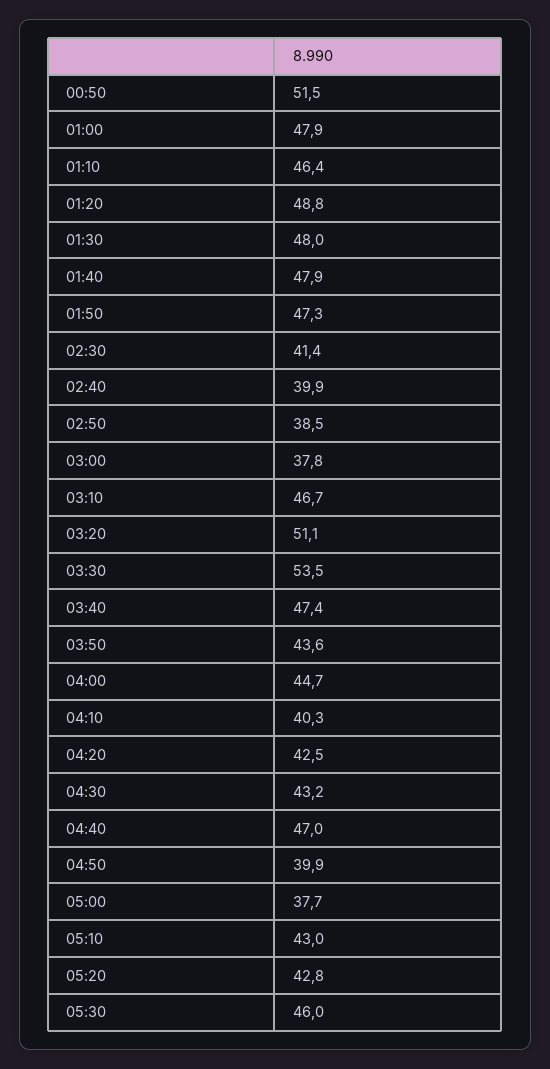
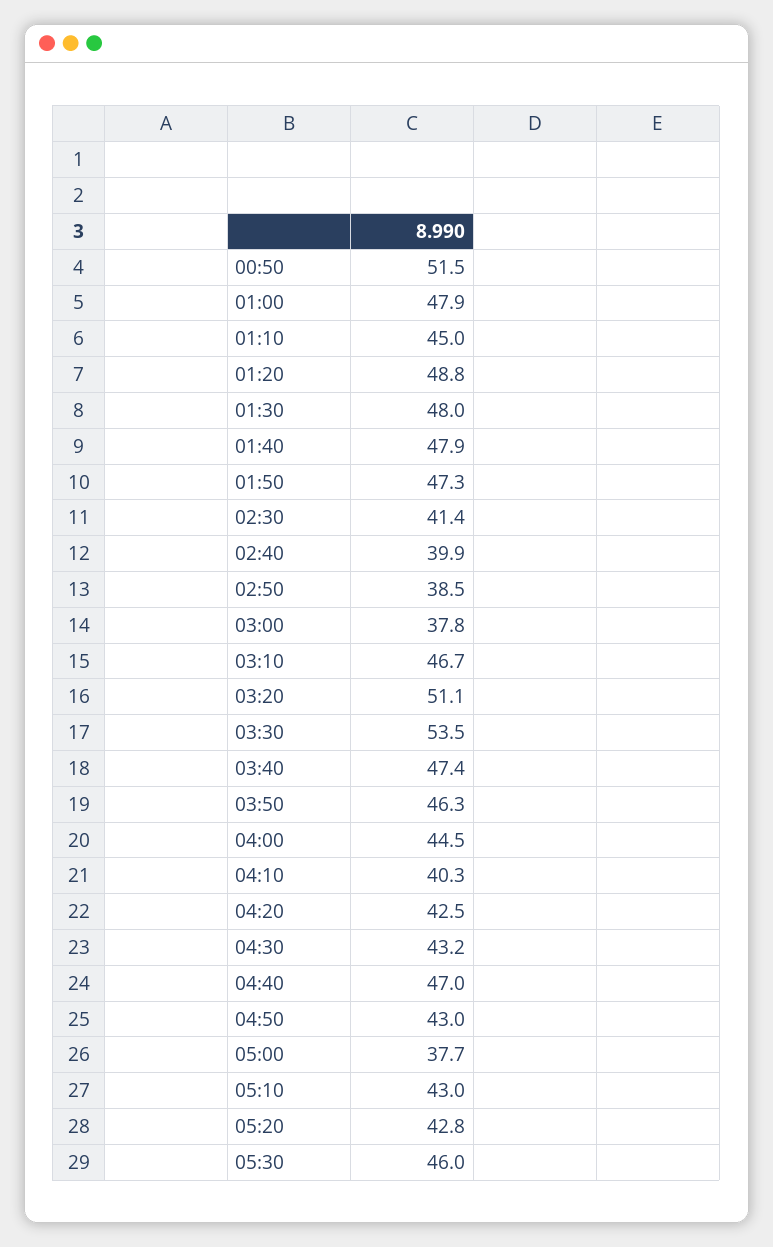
  {
    "00:50": 51.5,
    "01:00": 47.9,
-   "01:10": 46.4,
+   "01:10": 45,
    "01:20": 48.8,
    "01:30": 48,
    "01:40": 47.9,
    "01:50": 47.3,
    "02:30": 41.4,
    "02:40": 39.9,
    "02:50": 38.5,
    "03:00": 37.8,
    "03:10": 46.7,
    "03:20": 51.1,
    "03:30": 53.5,
    "03:40": 47.4,
-   "03:50": 43.6,
+   "03:50": 46.3,
-   "04:00": 44.7,
+   "04:00": 44.5,
    "04:10": 40.3,
    "04:20": 42.5,
    "04:30": 43.2,
    "04:40": 47,
-   "04:50": 39.9,
+   "04:50": 43,
    "05:00": 37.7,
    "05:10": 43,
    "05:20": 42.8,
    "05:30": 46
  }

